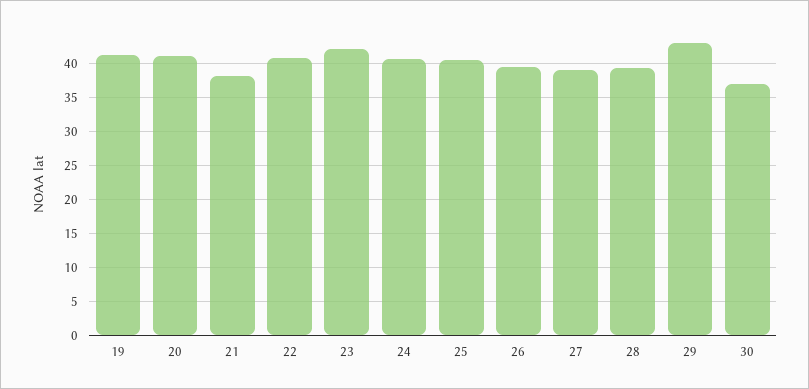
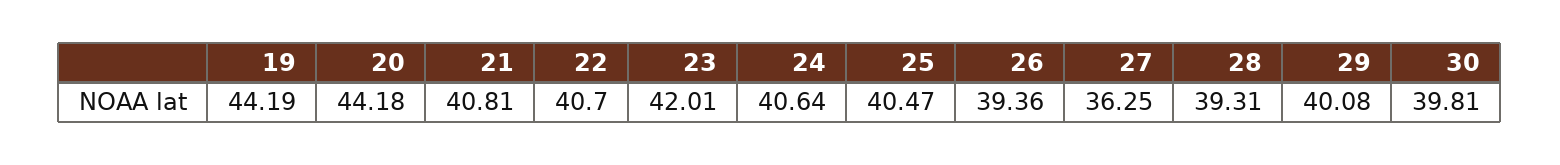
  {
-   "19": 41,
+   "19": 44.19,
-   "20": 41,
+   "20": 44.18,
-   "21": 38,
+   "21": 40.81,
    "22": 40.7,
    "23": 42.01,
    "24": 40.64,
    "25": 40.47,
    "26": 39.36,
-   "27": 39,
+   "27": 36.25,
    "28": 39.31,
-   "29": 43,
+   "29": 40.08,
-   "30": 37
+   "30": 39.81
  }

